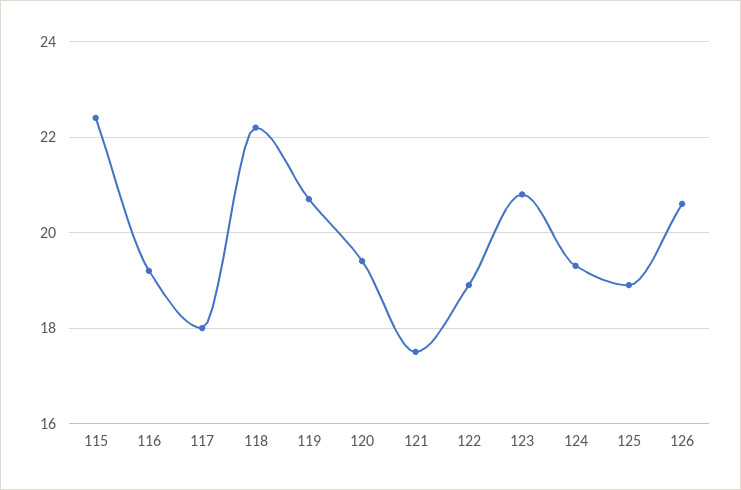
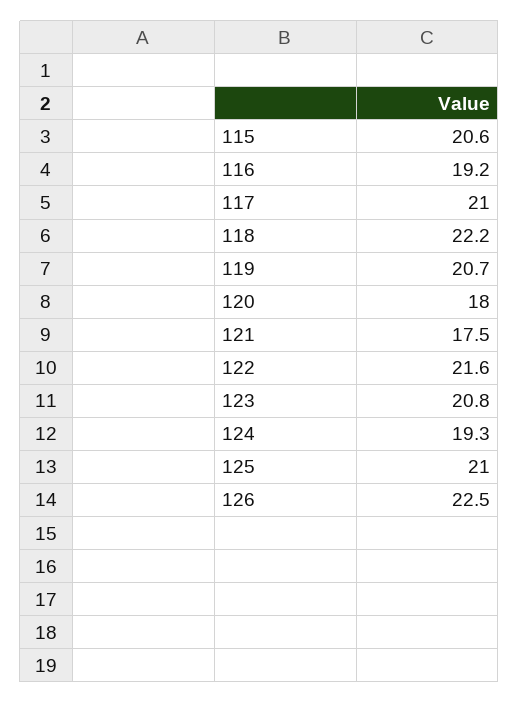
  {
-   "115": 22.5,
+   "115": 20.6,
    "116": 19.2,
-   "117": 18,
+   "117": 21,
    "118": 22.2,
    "119": 20.7,
-   "120": 19.5,
+   "120": 18,
    "121": 17.5,
-   "122": 19,
+   "122": 21.6,
    "123": 20.8,
    "124": 19.3,
-   "125": 19,
+   "125": 21,
-   "126": 20.5
+   "126": 22.5
  }

